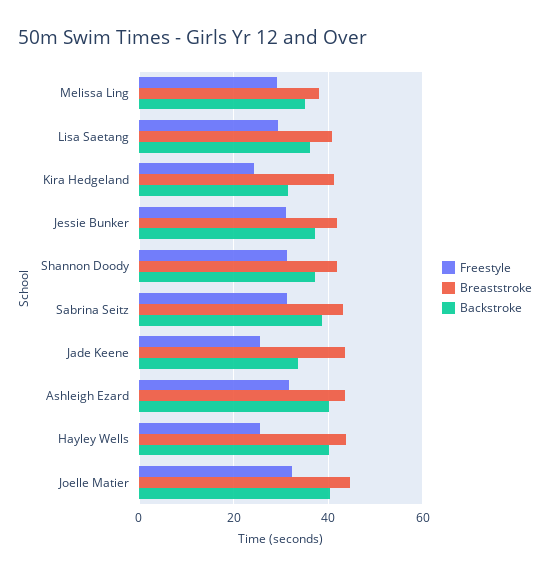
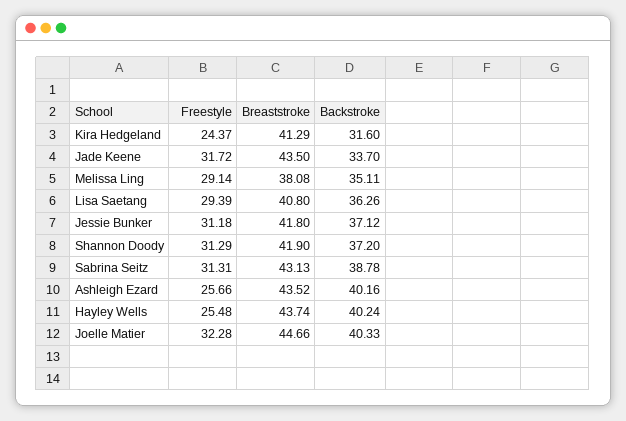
  {
    "Freestyle": {
      "Melissa Ling": 29.14,
      "Lisa Saetang": 29.39,
      "Kira Hedgeland": 24.37,
      "Jessie Bunker": 31.18,
      "Shannon Doody": 31.29,
      "Sabrina Seitz": 31.31,
-     "Jade Keene": 26,
+     "Jade Keene": 31.72,
-     "Ashleigh Ezard": 32,
+     "Ashleigh Ezard": 25.66,
      "Hayley Wells": 25.48,
      "Joelle Matier": 32.28
    },
    "Breaststroke": {
      "Melissa Ling": 38.08,
      "Lisa Saetang": 40.8,
      "Kira Hedgeland": 41.29,
      "Jessie Bunker": 41.8,
      "Shannon Doody": 41.9,
      "Sabrina Seitz": 43.13,
      "Jade Keene": 43.5,
      "Ashleigh Ezard": 43.52,
      "Hayley Wells": 43.74,
      "Joelle Matier": 44.66
    },
    "Backstroke": {
      "Melissa Ling": 35.11,
      "Lisa Saetang": 36.26,
      "Kira Hedgeland": 31.6,
      "Jessie Bunker": 37.12,
      "Shannon Doody": 37.2,
      "Sabrina Seitz": 38.78,
      "Jade Keene": 33.7,
      "Ashleigh Ezard": 40.16,
      "Hayley Wells": 40.24,
      "Joelle Matier": 40.33
    }
  }

